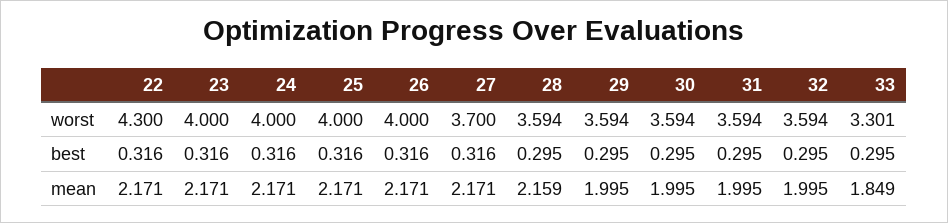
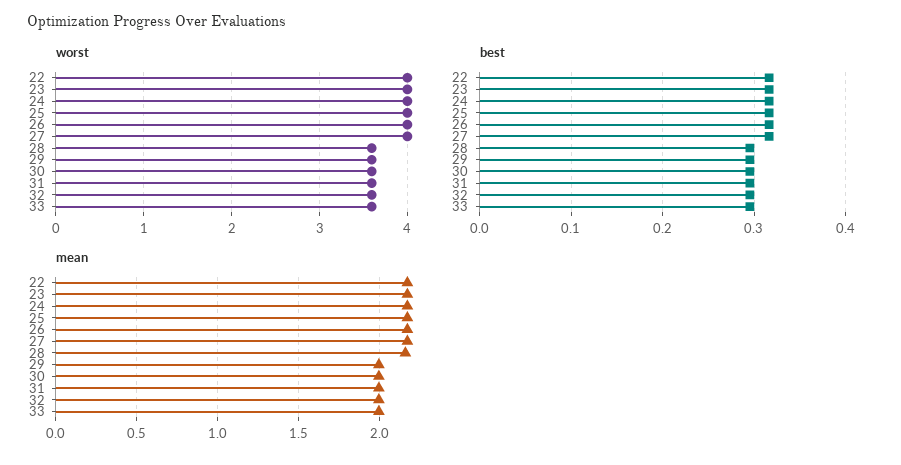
  {
    "worst": {
-     "22": 4.3,
+     "22": 4,
      "23": 4,
      "24": 4,
      "25": 4,
      "26": 4,
-     "27": 3.7,
+     "27": 4,
      "28": 3.594,
      "29": 3.594,
      "30": 3.594,
      "31": 3.594,
      "32": 3.594,
-     "33": 3.301
+     "33": 3.6
    },
    "best": {
      "22": 0.316,
      "23": 0.316,
      "24": 0.316,
      "25": 0.316,
      "26": 0.316,
      "27": 0.316,
      "28": 0.295,
      "29": 0.295,
      "30": 0.295,
      "31": 0.295,
      "32": 0.295,
      "33": 0.295
    },
    "mean": {
      "22": 2.171,
      "23": 2.171,
      "24": 2.171,
      "25": 2.171,
      "26": 2.171,
      "27": 2.171,
      "28": 2.159,
      "29": 1.995,
      "30": 1.995,
      "31": 1.995,
      "32": 1.995,
-     "33": 1.849
+     "33": 2
    }
  }

